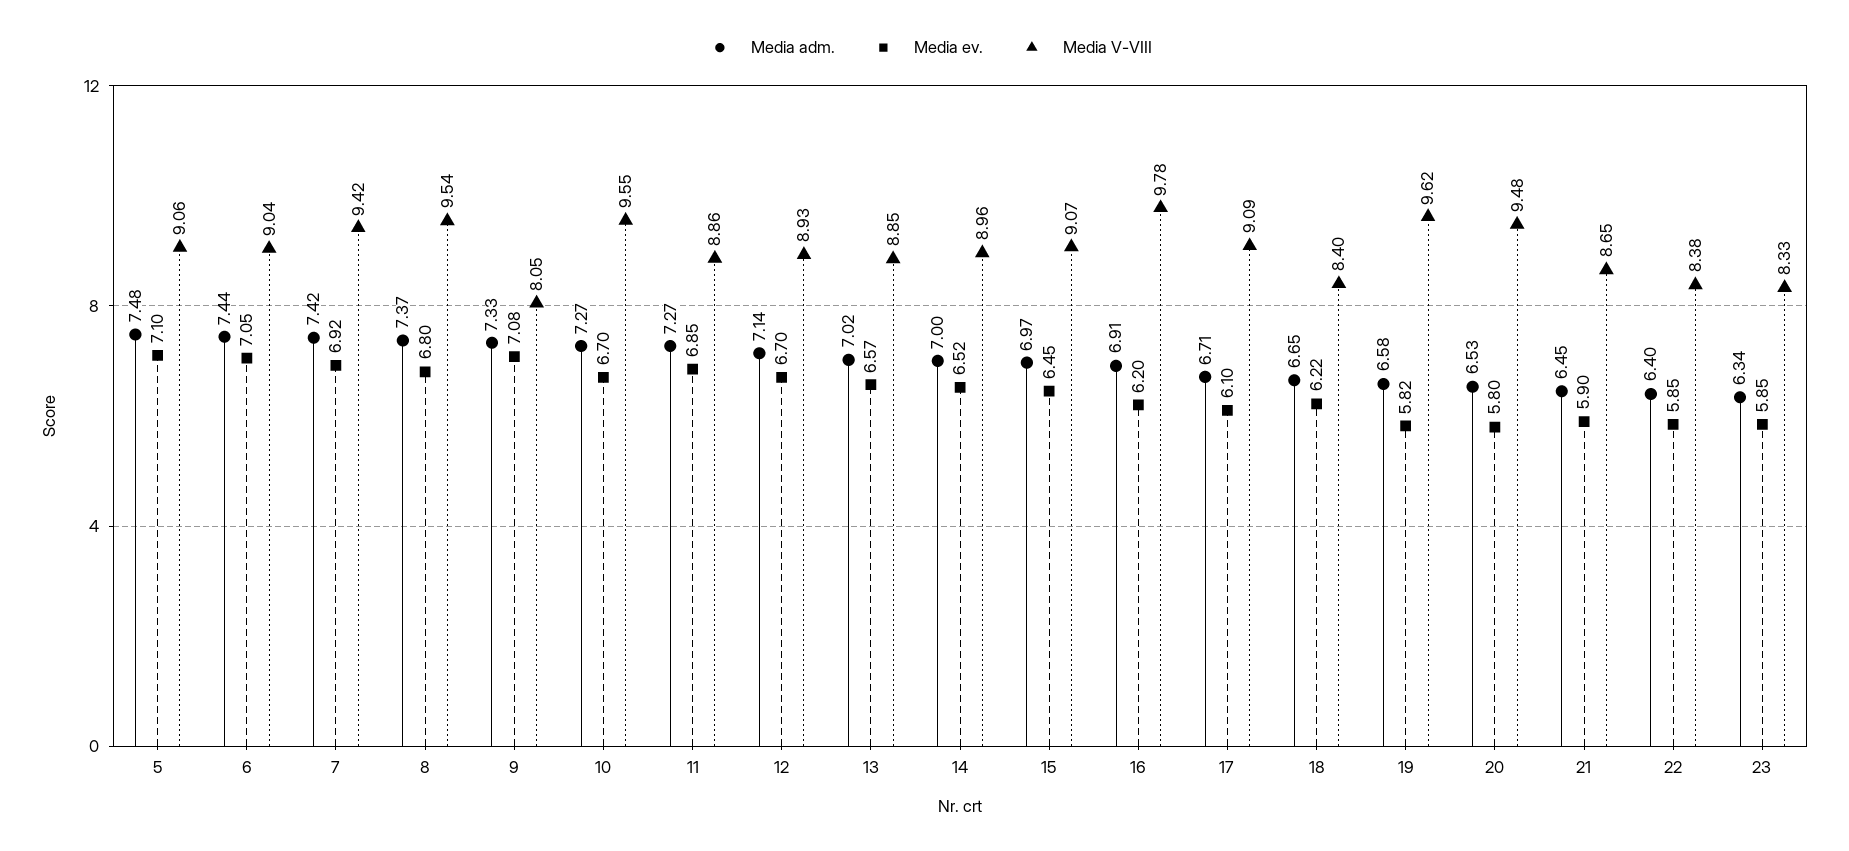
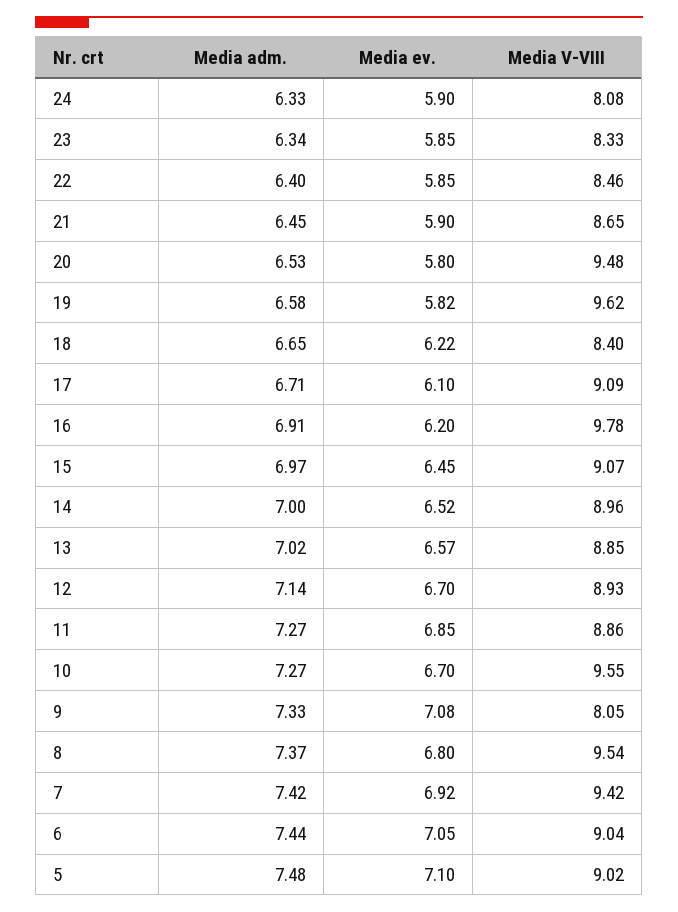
  {
    "Media adm.": {
      "5": 7.48,
      "6": 7.44,
      "7": 7.42,
      "8": 7.37,
      "9": 7.33,
      "10": 7.27,
      "11": 7.27,
      "12": 7.14,
      "13": 7.02,
      "14": 7,
      "15": 6.97,
      "16": 6.91,
      "17": 6.71,
      "18": 6.65,
      "19": 6.58,
      "20": 6.53,
      "21": 6.45,
      "22": 6.4,
-     "23": 6.34
+     "23": 6.34,
+     "24": 6.33
    },
    "Media ev.": {
      "5": 7.1,
      "6": 7.05,
      "7": 6.92,
      "8": 6.8,
      "9": 7.08,
      "10": 6.7,
      "11": 6.85,
      "12": 6.7,
      "13": 6.57,
      "14": 6.52,
      "15": 6.45,
      "16": 6.2,
      "17": 6.1,
      "18": 6.22,
      "19": 5.82,
      "20": 5.8,
      "21": 5.9,
      "22": 5.85,
-     "23": 5.85
+     "23": 5.85,
+     "24": 5.9
    },
    "Media V-VIII": {
-     "5": 9.06,
+     "5": 9.02,
      "6": 9.04,
      "7": 9.42,
      "8": 9.54,
      "9": 8.05,
      "10": 9.55,
      "11": 8.86,
      "12": 8.93,
      "13": 8.85,
      "14": 8.96,
      "15": 9.07,
      "16": 9.78,
      "17": 9.09,
      "18": 8.4,
      "19": 9.62,
      "20": 9.48,
      "21": 8.65,
-     "22": 8.38,
+     "22": 8.46,
-     "23": 8.33
+     "23": 8.33,
+     "24": 8.08
    }
  }

